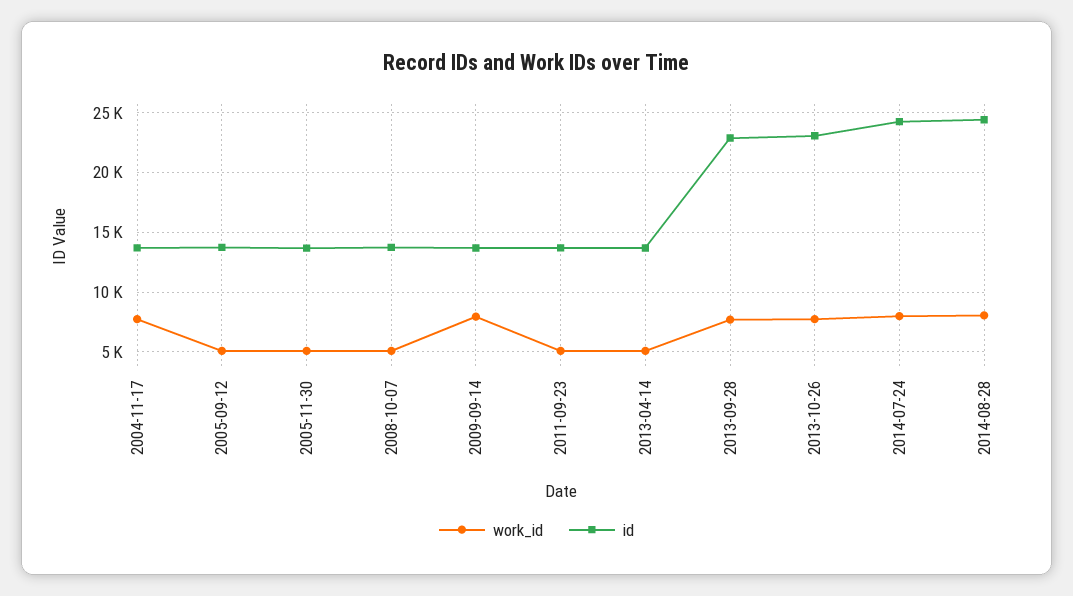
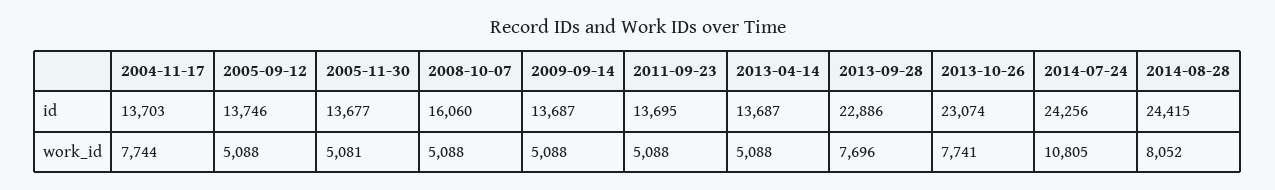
  {
    "work_id": {
      "2004-11-17": 7744,
      "2005-09-12": 5088,
      "2005-11-30": 5081,
      "2008-10-07": 5088,
-     "2009-09-14": 8000,
+     "2009-09-14": 5088,
      "2011-09-23": 5088,
      "2013-04-14": 5088,
      "2013-09-28": 7696,
      "2013-10-26": 7741,
-     "2014-07-24": 8000,
+     "2014-07-24": 10805,
      "2014-08-28": 8052
    },
    "id": {
      "2004-11-17": 13703,
      "2005-09-12": 13746,
      "2005-11-30": 13677,
-     "2008-10-07": 14000,
+     "2008-10-07": 16060,
      "2009-09-14": 13687,
      "2011-09-23": 13695,
      "2013-04-14": 13687,
      "2013-09-28": 22886,
      "2013-10-26": 23074,
      "2014-07-24": 24256,
      "2014-08-28": 24415
    }
  }

